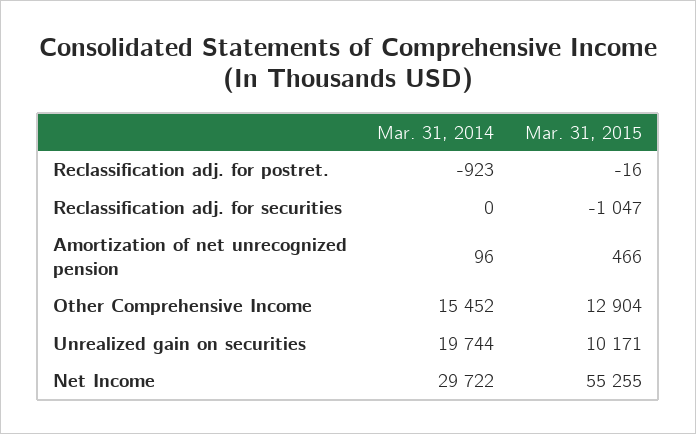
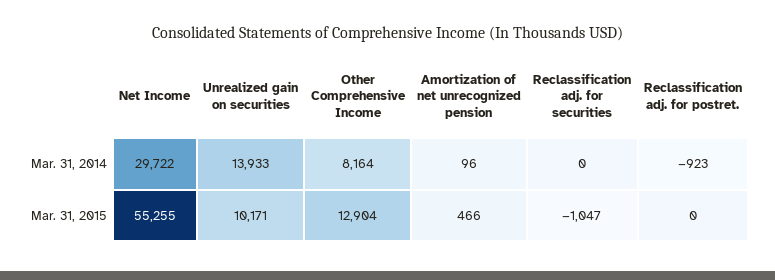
  {
    "Mar. 31, 2014": {
      "Reclassification adj. for postret.": -923,
      "Reclassification adj. for securities": 0,
      "Amortization of net unrecognized pension": 96,
-     "Other Comprehensive Income": 15452,
+     "Other Comprehensive Income": 8164,
-     "Unrealized gain on securities": 19744,
+     "Unrealized gain on securities": 13933,
      "Net Income": 29722
    },
    "Mar. 31, 2015": {
-     "Reclassification adj. for postret.": -16,
+     "Reclassification adj. for postret.": 0,
      "Reclassification adj. for securities": -1047,
      "Amortization of net unrecognized pension": 466,
      "Other Comprehensive Income": 12904,
      "Unrealized gain on securities": 10171,
      "Net Income": 55255
    }
  }

